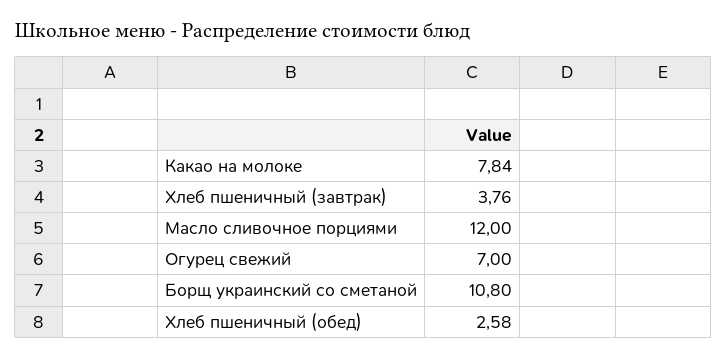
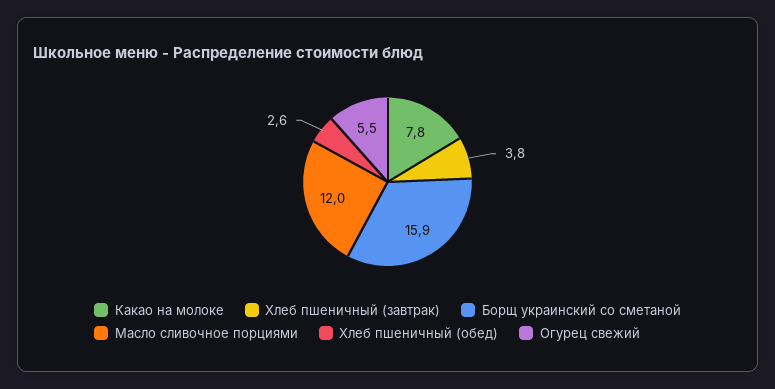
  {
    "Какао на молоке": 7.84,
    "Хлеб пшеничный (завтрак)": 3.76,
    "Масло сливочное порциями": 12,
-   "Огурец свежий": 7,
+   "Огурец свежий": 5.5,
-   "Борщ украинский со сметаной": 10.8,
+   "Борщ украинский со сметаной": 15.9,
    "Хлеб пшеничный (обед)": 2.58
  }

